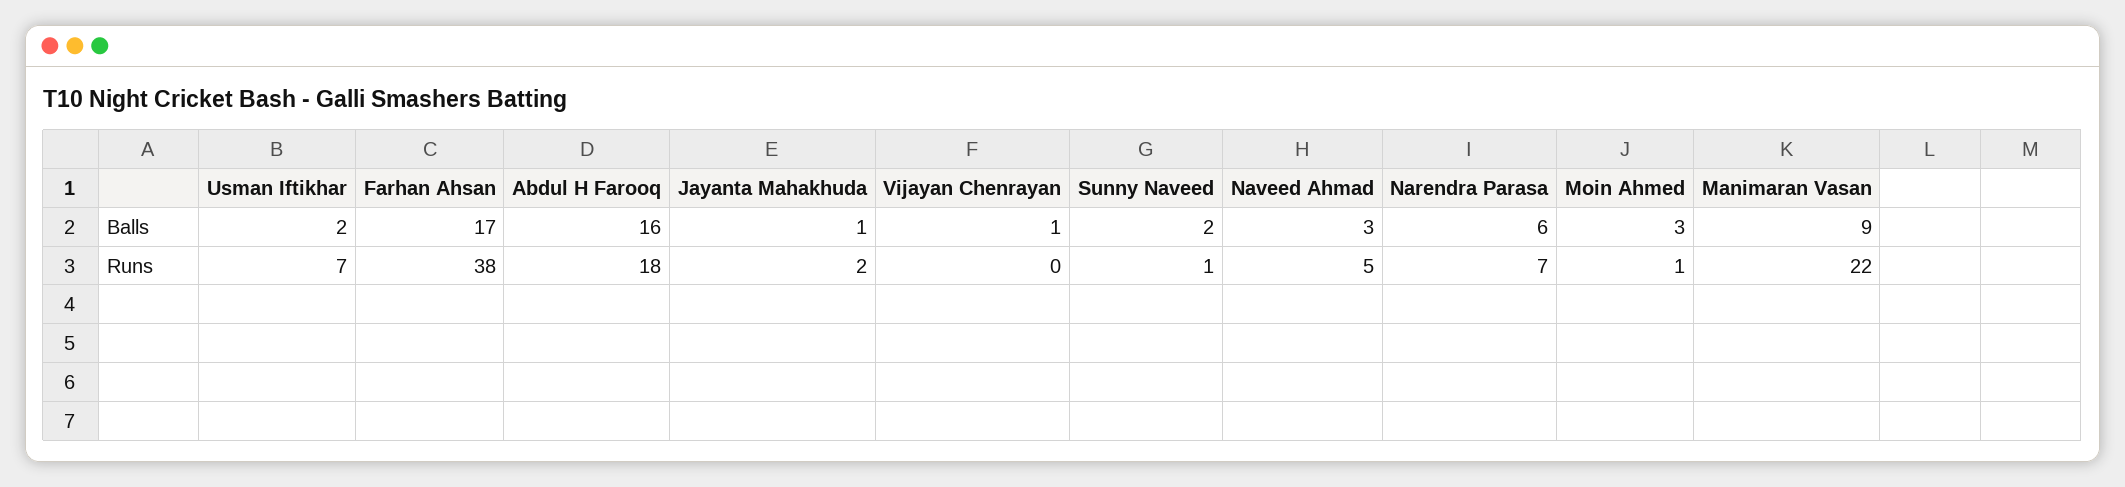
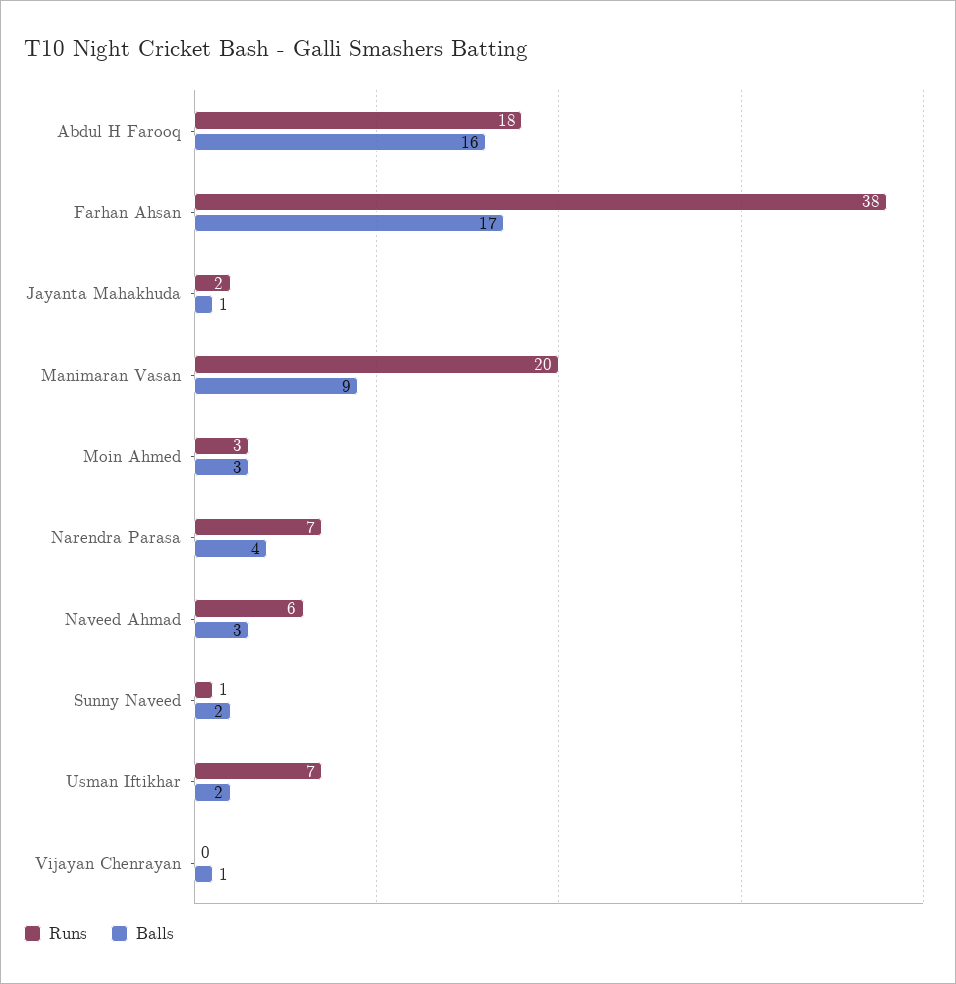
  {
    "Balls": {
      "Usman Iftikhar": 2,
      "Farhan Ahsan": 17,
      "Abdul H Farooq": 16,
      "Jayanta Mahakhuda": 1,
      "Vijayan Chenrayan": 1,
      "Sunny Naveed": 2,
      "Naveed Ahmad": 3,
-     "Narendra Parasa": 6,
+     "Narendra Parasa": 4,
      "Moin Ahmed": 3,
      "Manimaran Vasan": 9
    },
    "Runs": {
      "Usman Iftikhar": 7,
      "Farhan Ahsan": 38,
      "Abdul H Farooq": 18,
      "Jayanta Mahakhuda": 2,
      "Vijayan Chenrayan": 0,
      "Sunny Naveed": 1,
-     "Naveed Ahmad": 5,
+     "Naveed Ahmad": 6,
      "Narendra Parasa": 7,
-     "Moin Ahmed": 1,
+     "Moin Ahmed": 3,
-     "Manimaran Vasan": 22
+     "Manimaran Vasan": 20
    }
  }

